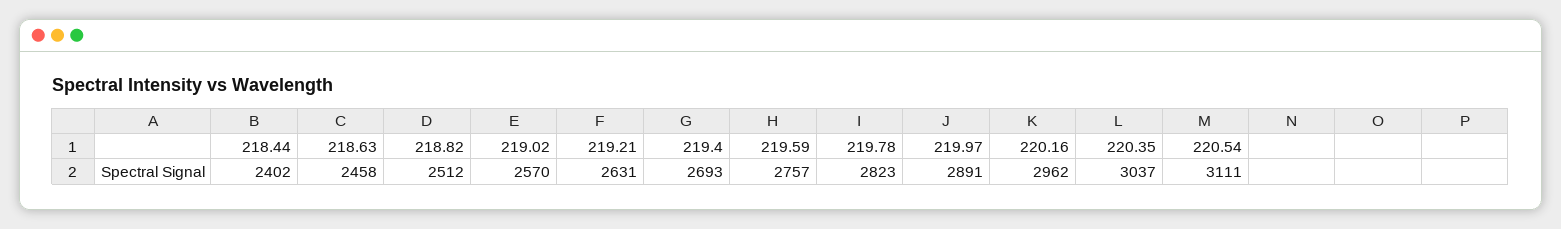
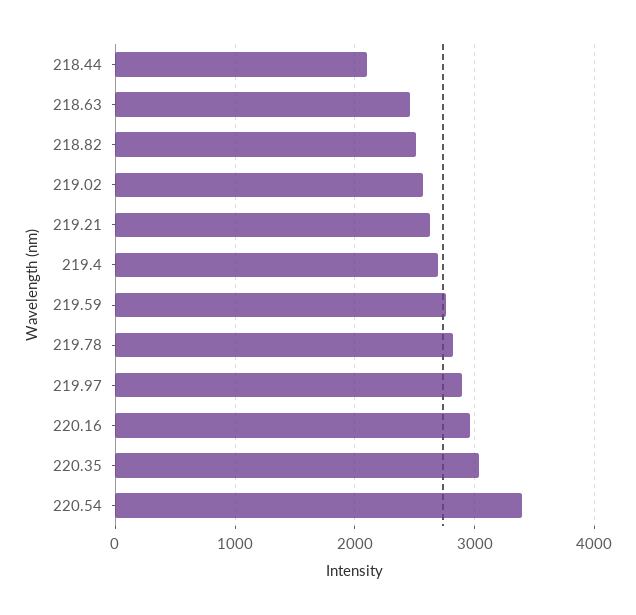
  {
-   "218.44": 2402,
+   "218.44": 2100,
    "218.63": 2458,
    "218.82": 2512,
    "219.02": 2570,
    "219.21": 2631,
    "219.4": 2693,
    "219.59": 2757,
    "219.78": 2823,
    "219.97": 2891,
    "220.16": 2962,
    "220.35": 3037,
-   "220.54": 3111
+   "220.54": 3400
  }

